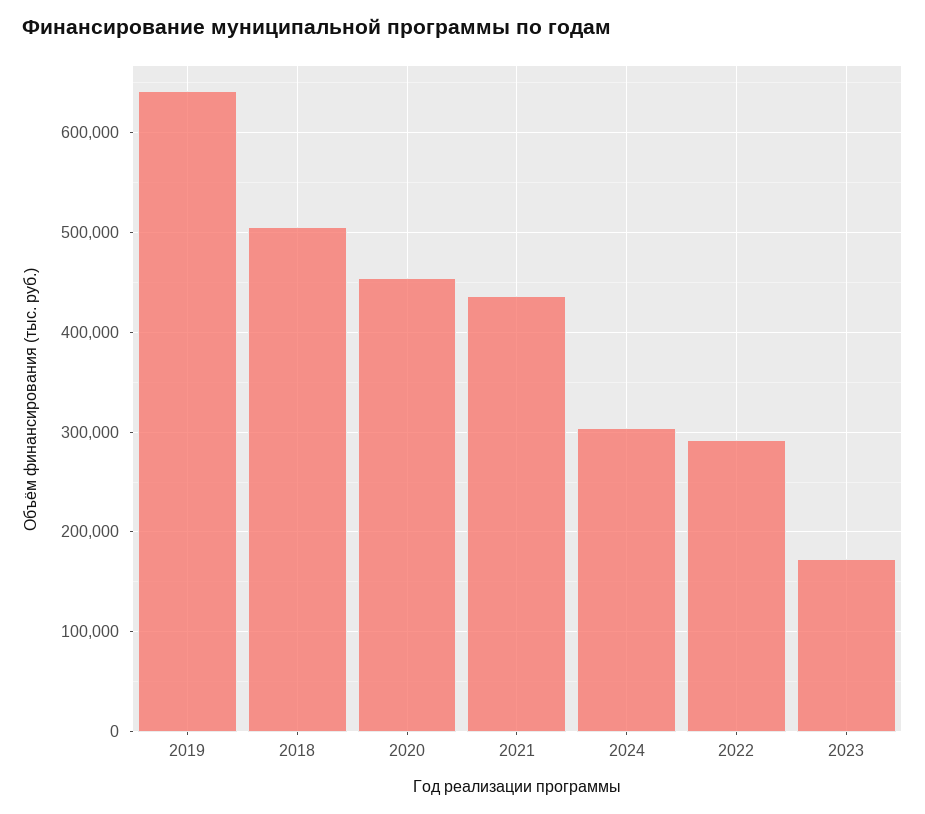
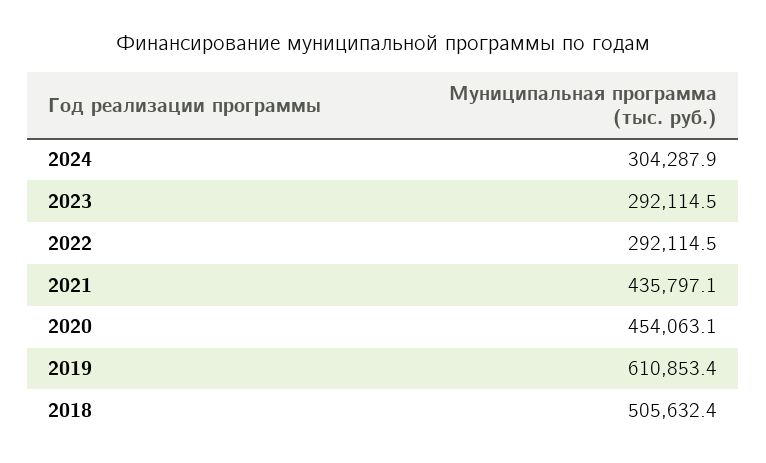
  {
-   "2019": 640000,
+   "2019": 610853.4,
    "2018": 505632.4,
    "2020": 454063.1,
    "2021": 435797.1,
    "2024": 304287.9,
    "2022": 292114.5,
-   "2023": 170000
+   "2023": 292114.5
  }

